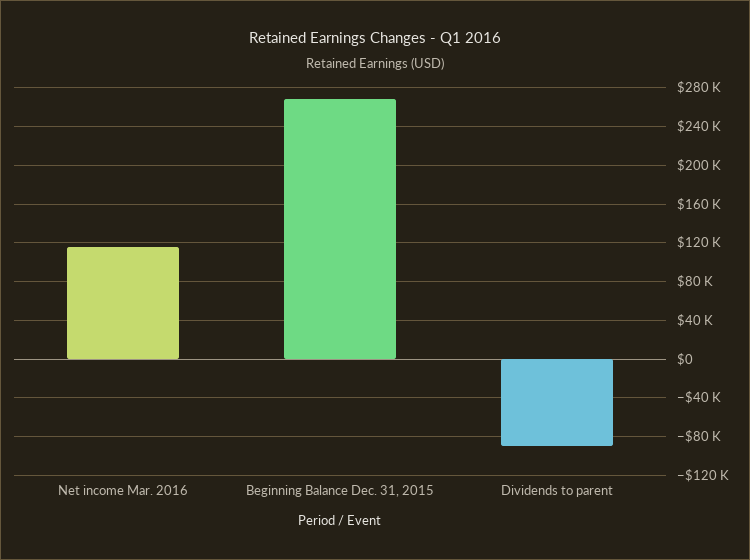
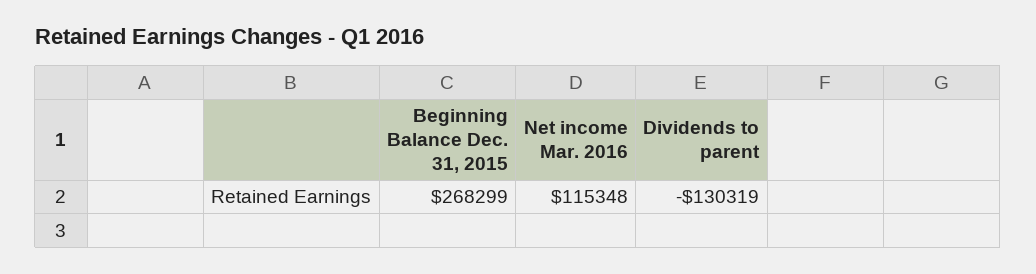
  {
    "Net income Mar. 2016": 115348,
    "Beginning Balance Dec. 31, 2015": 268299,
-   "Dividends to parent": -90000
+   "Dividends to parent": -130319
  }

